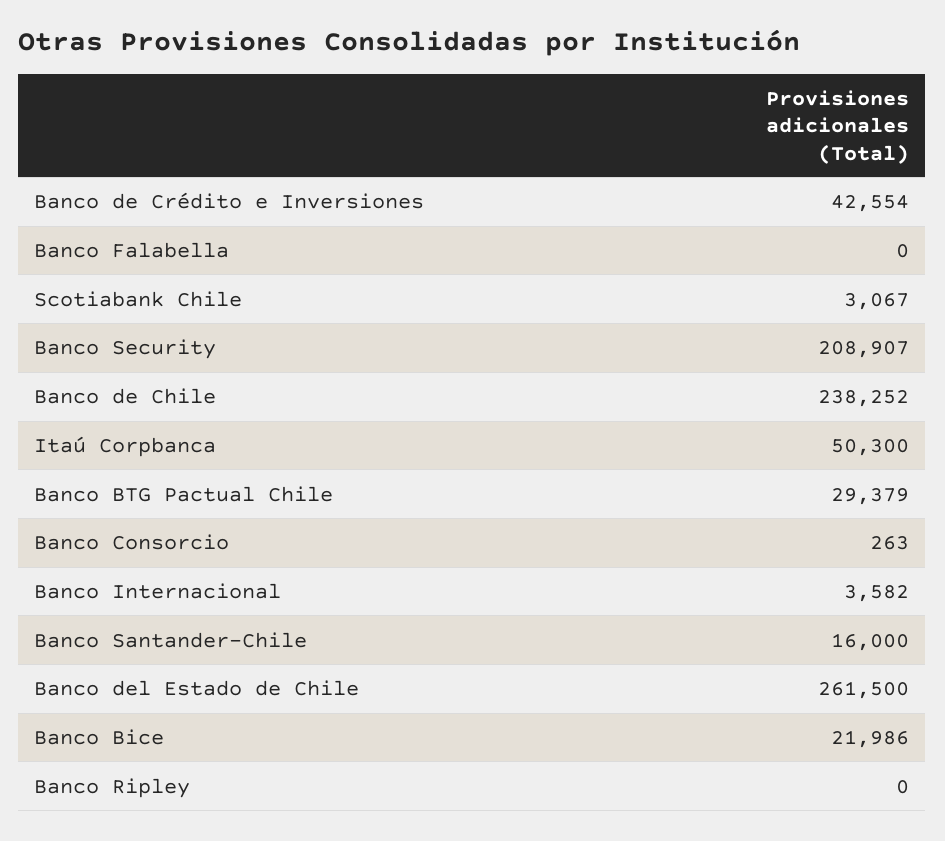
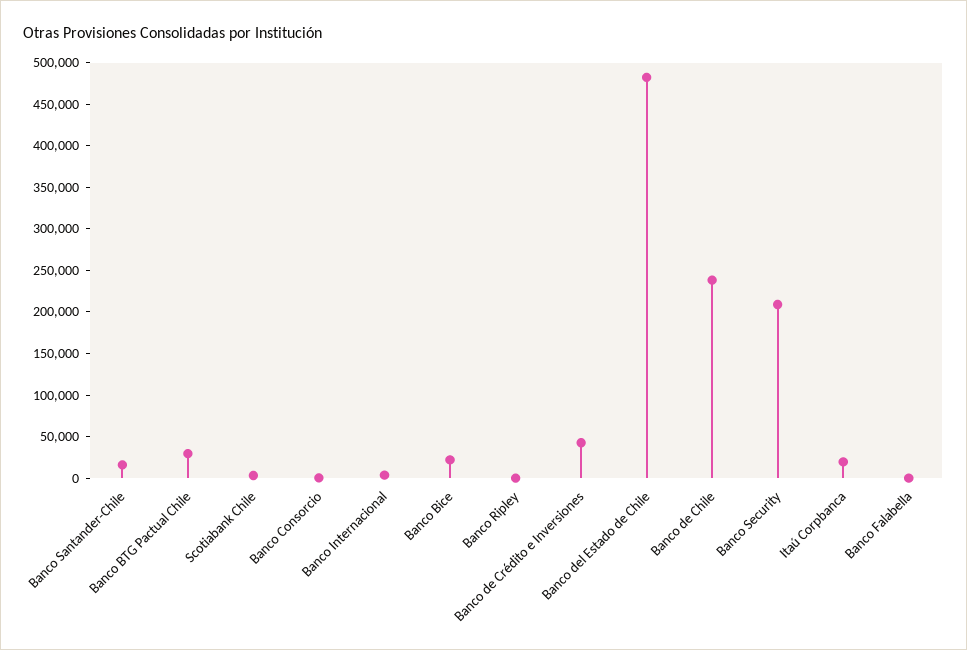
  {
    "Banco de Crédito e Inversiones": 42554,
    "Banco Falabella": 0,
    "Scotiabank Chile": 3067,
    "Banco Security": 208907,
    "Banco de Chile": 238252,
-   "Itaú Corpbanca": 50300,
+   "Itaú Corpbanca": 20000,
    "Banco BTG Pactual Chile": 29379,
    "Banco Consorcio": 263,
    "Banco Internacional": 3582,
    "Banco Santander-Chile": 16000,
-   "Banco del Estado de Chile": 261500,
+   "Banco del Estado de Chile": 480000,
    "Banco Bice": 21986,
    "Banco Ripley": 0
  }

